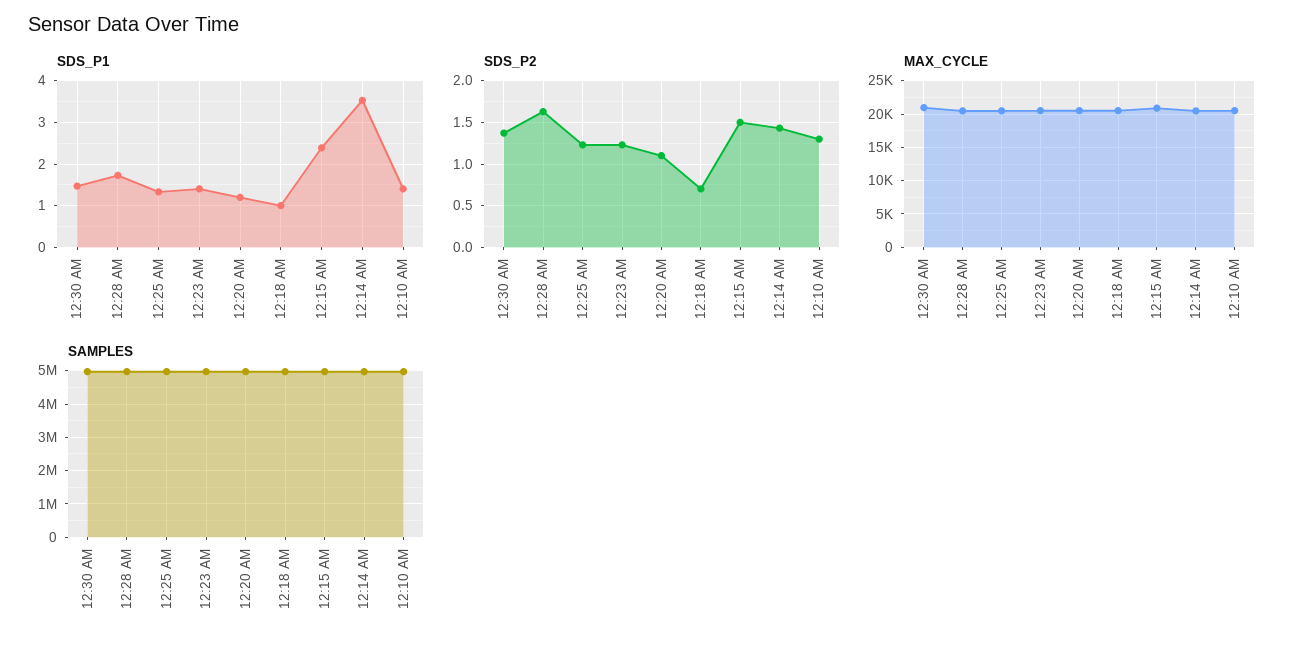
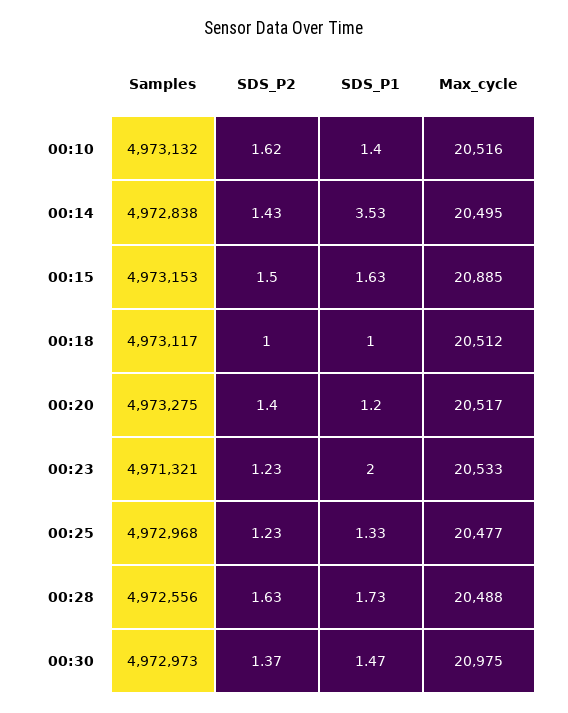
  {
    "SDS_P1": {
      "12:30 AM": 1.47,
      "12:28 AM": 1.73,
      "12:25 AM": 1.33,
-     "12:23 AM": 1.4,
+     "12:23 AM": 2,
      "12:20 AM": 1.2,
      "12:18 AM": 1,
-     "12:15 AM": 2.4,
+     "12:15 AM": 1.63,
      "12:14 AM": 3.53,
      "12:10 AM": 1.4
    },
    "SDS_P2": {
      "12:30 AM": 1.37,
      "12:28 AM": 1.63,
      "12:25 AM": 1.23,
      "12:23 AM": 1.23,
-     "12:20 AM": 1.1,
+     "12:20 AM": 1.4,
-     "12:18 AM": 0.7,
+     "12:18 AM": 1,
      "12:15 AM": 1.5,
      "12:14 AM": 1.43,
-     "12:10 AM": 1.3
+     "12:10 AM": 1.62
    },
    "MAX_CYCLE": {
      "12:30 AM": 20975,
      "12:28 AM": 20488,
      "12:25 AM": 20477,
      "12:23 AM": 20533,
      "12:20 AM": 20517,
      "12:18 AM": 20512,
      "12:15 AM": 20885,
      "12:14 AM": 20495,
      "12:10 AM": 20516
    },
    "SAMPLES": {
      "12:30 AM": 4972973,
      "12:28 AM": 4972556,
      "12:25 AM": 4972968,
      "12:23 AM": 4971321,
      "12:20 AM": 4973275,
      "12:18 AM": 4973117,
      "12:15 AM": 4973153,
      "12:14 AM": 4972838,
      "12:10 AM": 4973132
    }
  }

